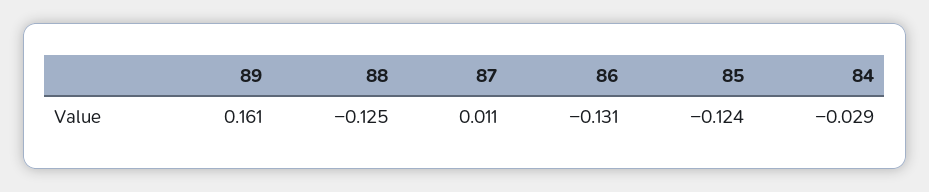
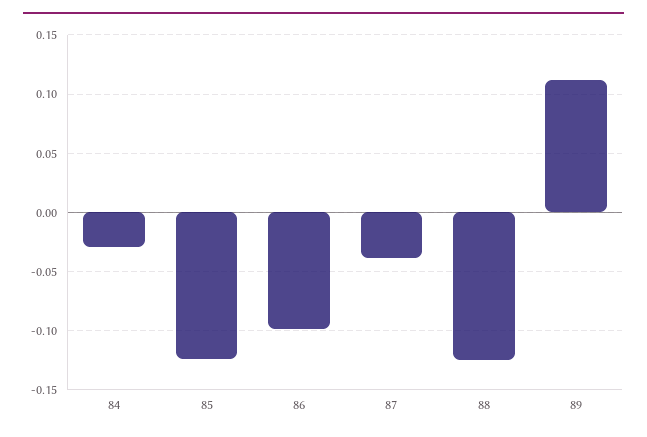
  {
-   "89": 0.161,
+   "89": 0.11,
    "88": -0.125,
-   "87": 0.011,
+   "87": -0.04,
-   "86": -0.131,
+   "86": -0.1,
    "85": -0.124,
    "84": -0.029
  }

